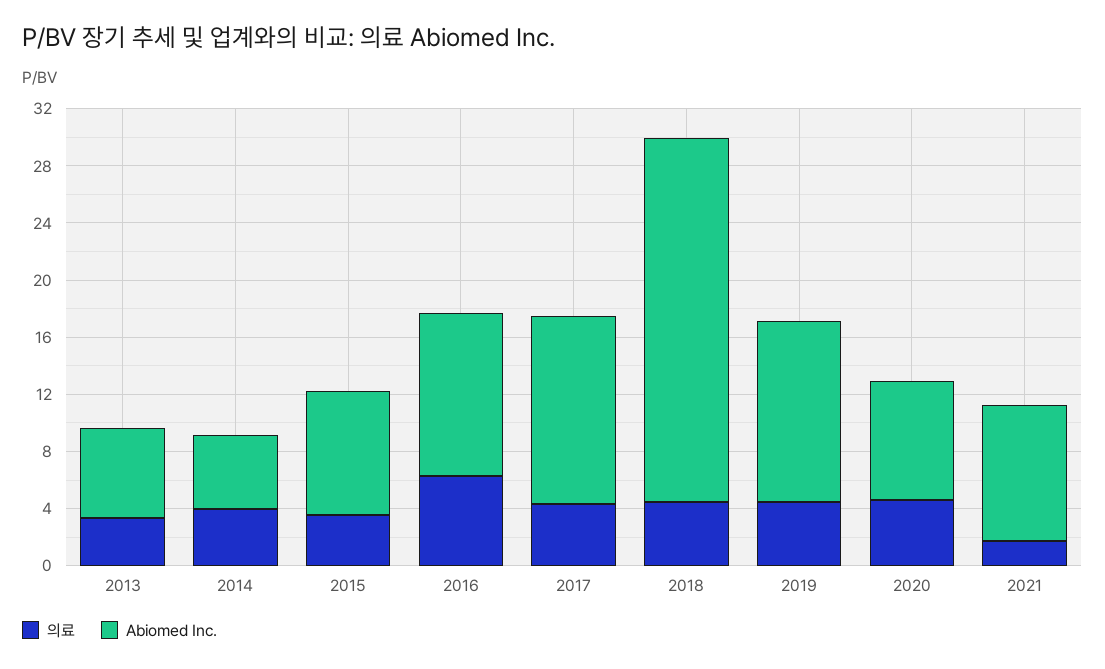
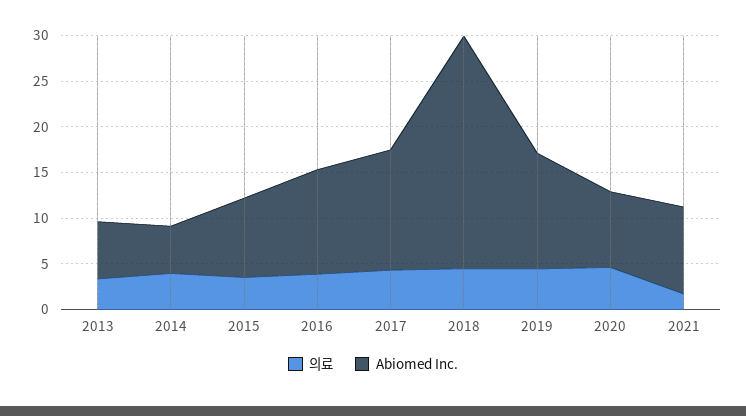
  {
    "의료": {
      "2013": 3,
      "2014": 4,
      "2015": 4,
-     "2016": 6,
+     "2016": 4,
      "2017": 4,
      "2018": 4,
      "2019": 4,
      "2020": 5,
      "2021": 2
    },
    "Abiomed Inc.": {
      "2013": 6,
      "2014": 5,
      "2015": 9,
      "2016": 11,
      "2017": 13,
      "2018": 25,
      "2019": 13,
      "2020": 8,
      "2021": 10
    }
  }

